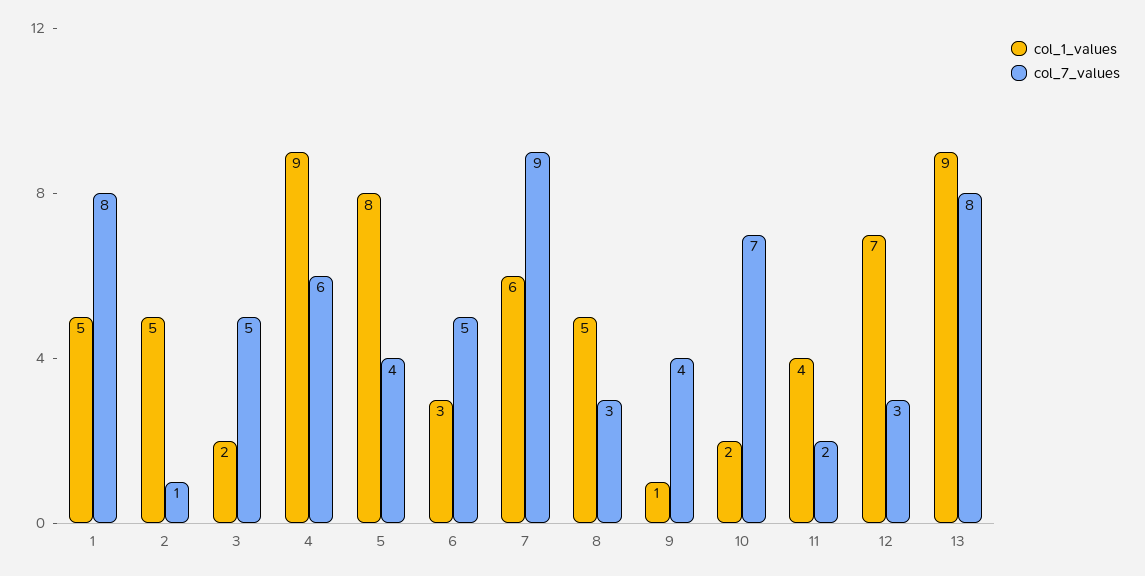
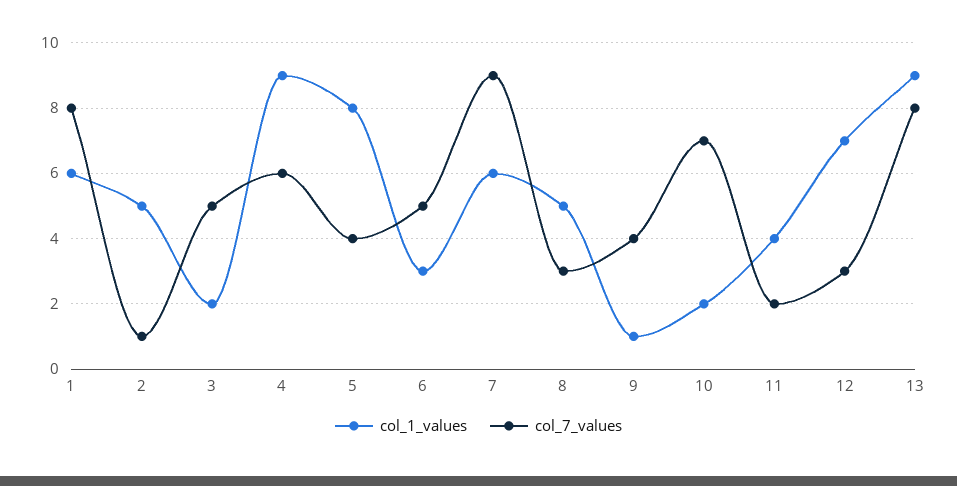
  {
    "col_1_values": {
-     "1": 5,
+     "1": 6,
      "2": 5,
      "3": 2,
      "4": 9,
      "5": 8,
      "6": 3,
      "7": 6,
      "8": 5,
      "9": 1,
      "10": 2,
      "11": 4,
      "12": 7,
      "13": 9
    },
    "col_7_values": {
      "1": 8,
      "2": 1,
      "3": 5,
      "4": 6,
      "5": 4,
      "6": 5,
      "7": 9,
      "8": 3,
      "9": 4,
      "10": 7,
      "11": 2,
      "12": 3,
      "13": 8
    }
  }

